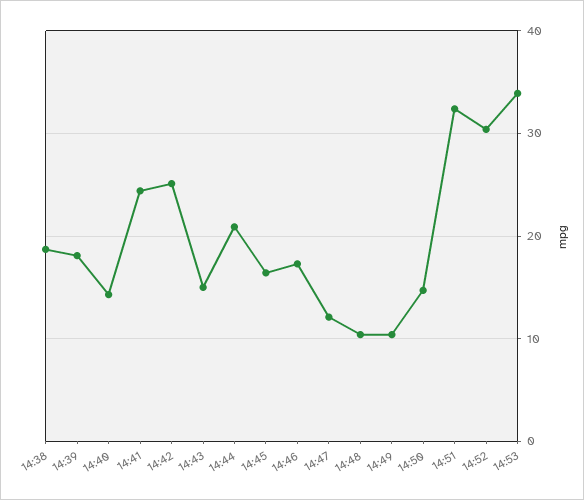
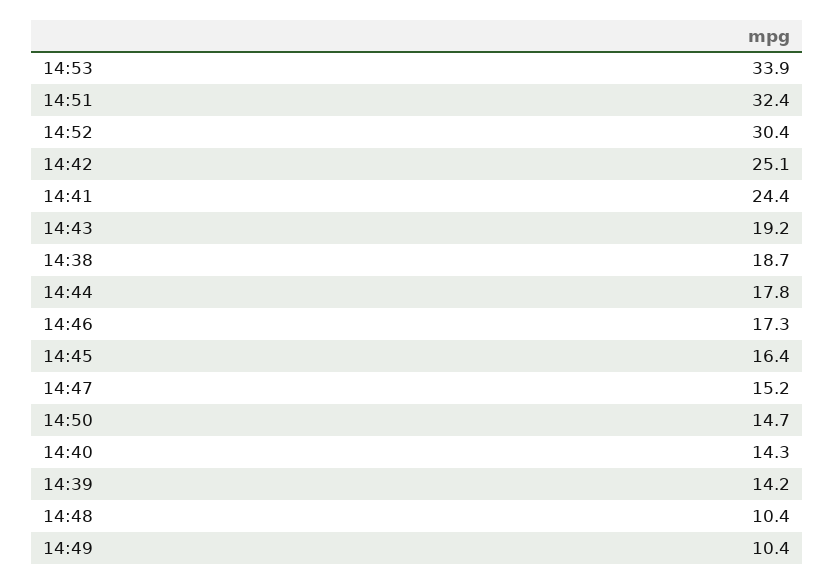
  {
    "14:38": 18.7,
-   "14:39": 18,
+   "14:39": 14.2,
    "14:40": 14.3,
    "14:41": 24.4,
    "14:42": 25.1,
-   "14:43": 15,
+   "14:43": 19.2,
-   "14:44": 21,
+   "14:44": 17.8,
    "14:45": 16.4,
    "14:46": 17.3,
-   "14:47": 12,
+   "14:47": 15.2,
    "14:48": 10.4,
    "14:49": 10.4,
    "14:50": 14.7,
    "14:51": 32.4,
    "14:52": 30.4,
    "14:53": 33.9
  }

